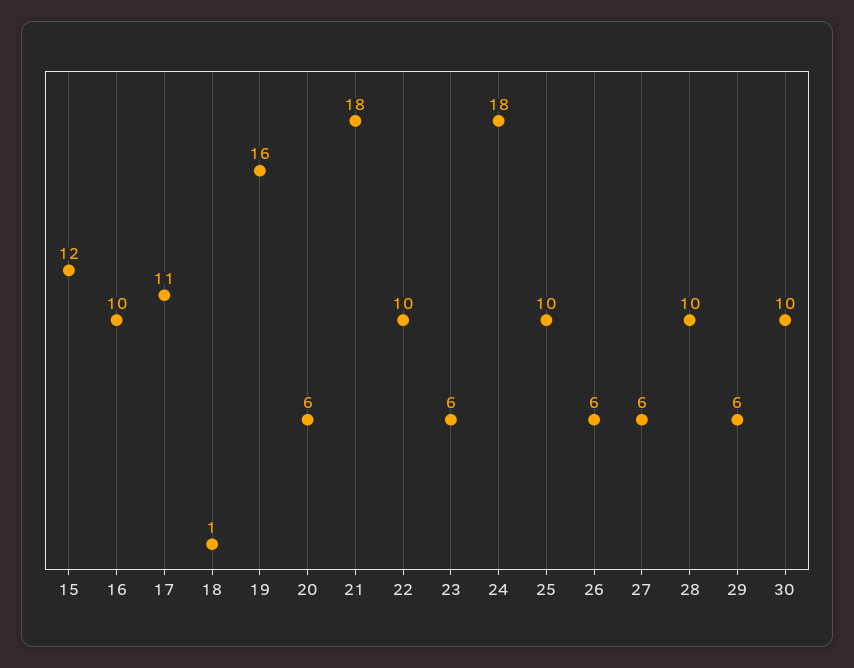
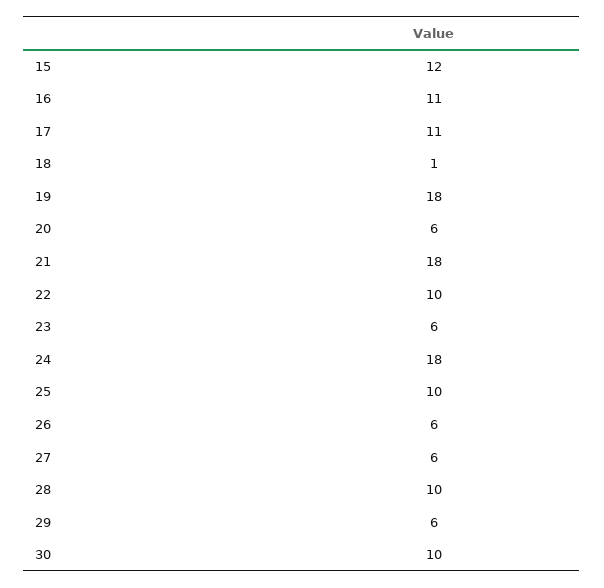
  {
    "15": 12,
-   "16": 10,
+   "16": 11,
    "17": 11,
    "18": 1,
-   "19": 16,
+   "19": 18,
    "20": 6,
    "21": 18,
    "22": 10,
    "23": 6,
    "24": 18,
    "25": 10,
    "26": 6,
    "27": 6,
    "28": 10,
    "29": 6,
    "30": 10
  }

